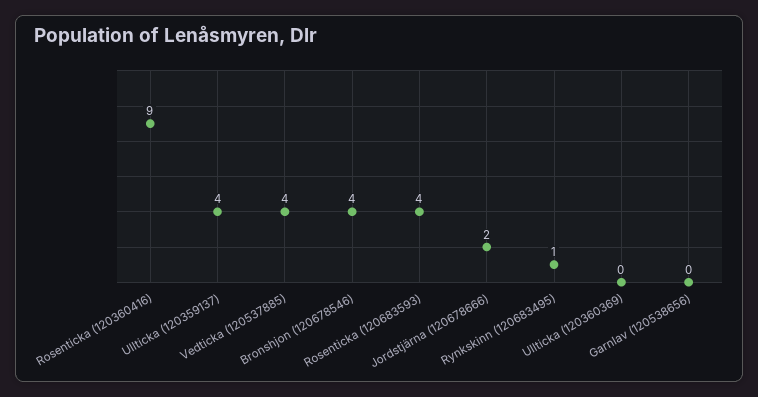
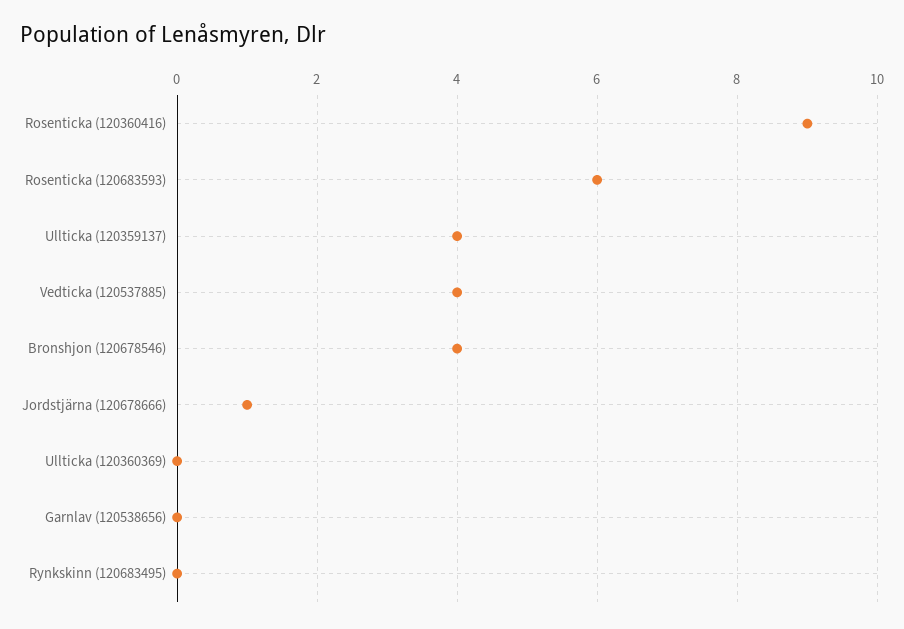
  {
    "Rosenticka (120360416)": 9,
    "Ullticka (120359137)": 4,
    "Vedticka (120537885)": 4,
    "Bronshjon (120678546)": 4,
-   "Rosenticka (120683593)": 4,
+   "Rosenticka (120683593)": 6,
-   "Jordstjärna (120678666)": 2,
+   "Jordstjärna (120678666)": 1,
-   "Rynkskinn (120683495)": 1,
+   "Rynkskinn (120683495)": 0,
    "Ullticka (120360369)": 0,
    "Garnlav (120538656)": 0
  }

